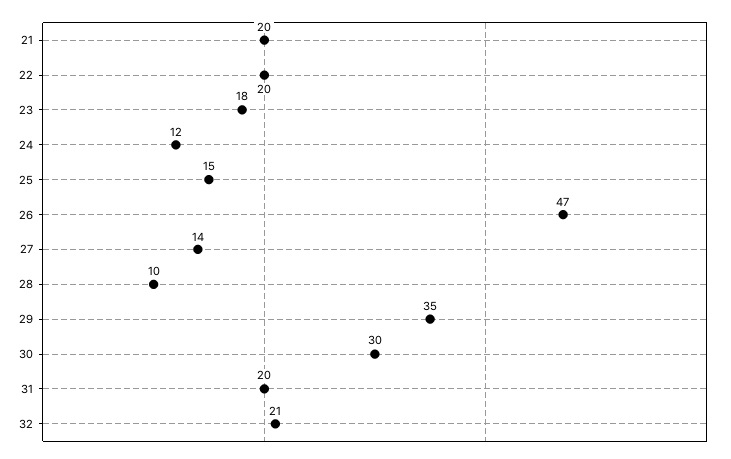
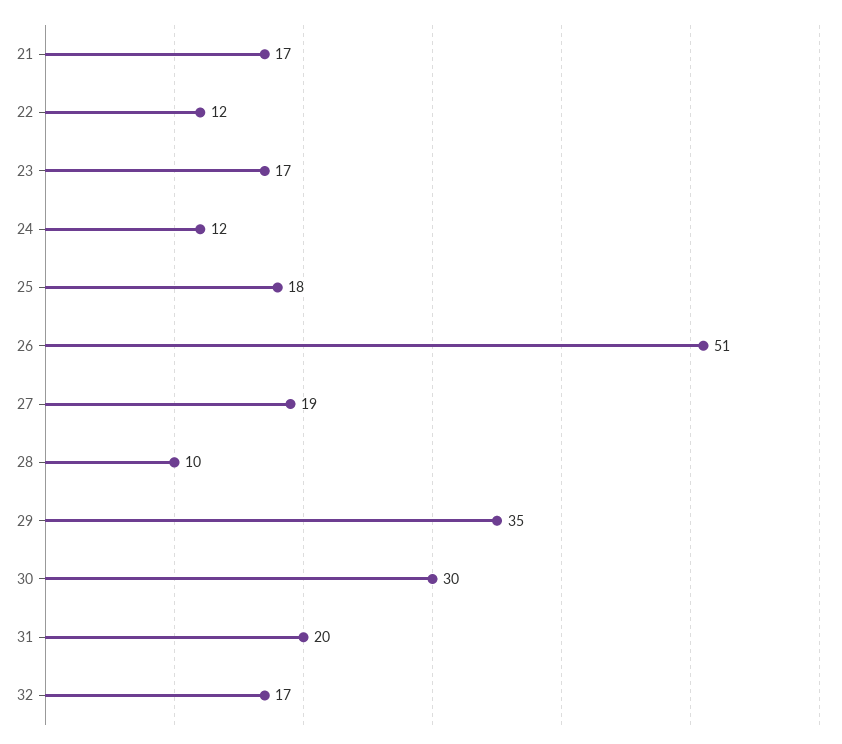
  {
-   "21": 20,
+   "21": 17,
-   "22": 20,
+   "22": 12,
-   "23": 18,
+   "23": 17,
    "24": 12,
-   "25": 15,
+   "25": 18,
-   "26": 47,
+   "26": 51,
-   "27": 14,
+   "27": 19,
    "28": 10,
    "29": 35,
    "30": 30,
    "31": 20,
-   "32": 21
+   "32": 17
  }

